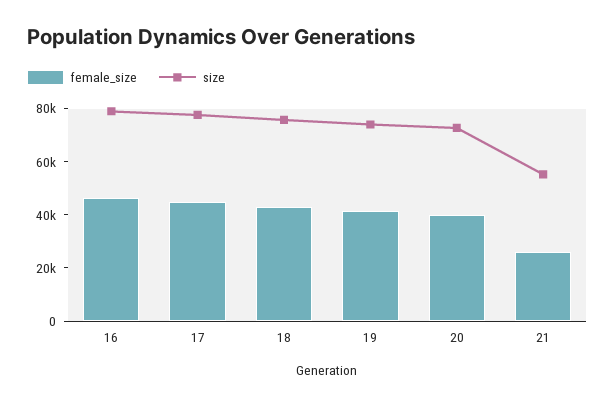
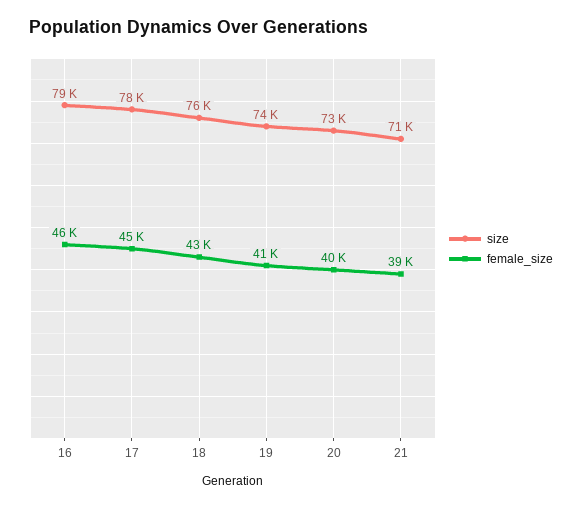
  {
    "female_size": {
      "16": 46000,
      "17": 45000,
      "18": 43000,
      "19": 41000,
      "20": 40000,
-     "21": 25000
+     "21": 39000
    },
    "size": {
      "16": 79000,
      "17": 78000,
      "18": 76000,
      "19": 74000,
      "20": 73000,
-     "21": 55000
+     "21": 71000
    }
  }

